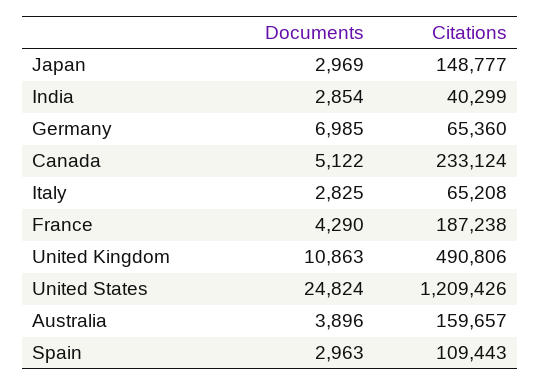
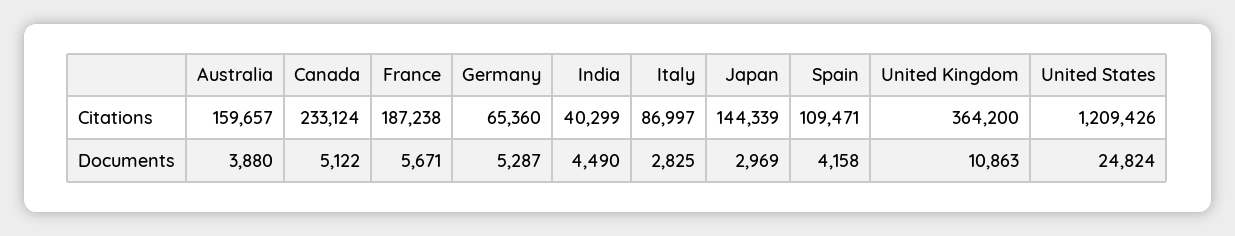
  {
    "Documents": {
      "Japan": 2969,
-     "India": 2854,
+     "India": 4490,
-     "Germany": 6985,
+     "Germany": 5287,
      "Canada": 5122,
      "Italy": 2825,
-     "France": 4290,
+     "France": 5671,
      "United Kingdom": 10863,
      "United States": 24824,
-     "Australia": 3896,
+     "Australia": 3880,
-     "Spain": 2963
+     "Spain": 4158
    },
    "Citations": {
-     "Japan": 148777,
+     "Japan": 144339,
      "India": 40299,
      "Germany": 65360,
      "Canada": 233124,
-     "Italy": 65208,
+     "Italy": 86997,
      "France": 187238,
-     "United Kingdom": 490806,
+     "United Kingdom": 364200,
      "United States": 1209426,
      "Australia": 159657,
-     "Spain": 109443
+     "Spain": 109471
    }
  }

